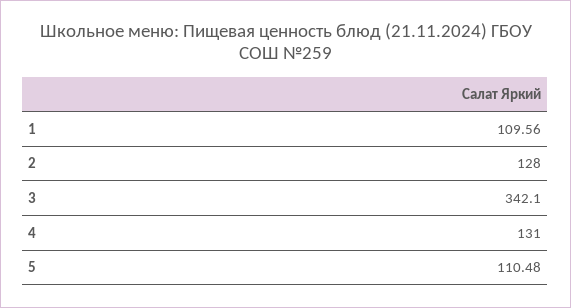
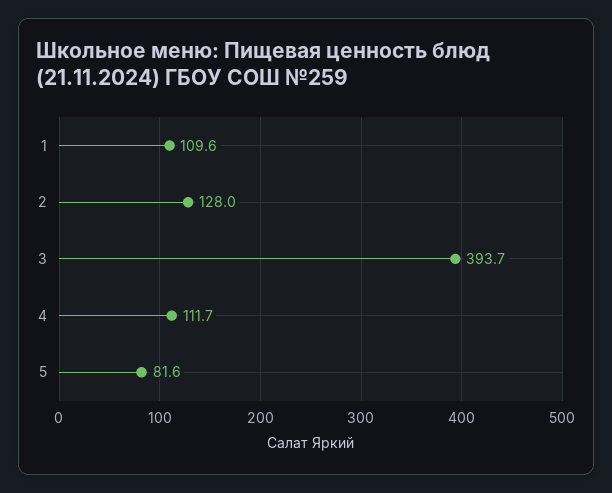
  {
    "1": 109.56,
    "2": 128,
-   "3": 342.1,
+   "3": 393.7,
-   "4": 131,
+   "4": 111.7,
-   "5": 110.48
+   "5": 81.6
  }

